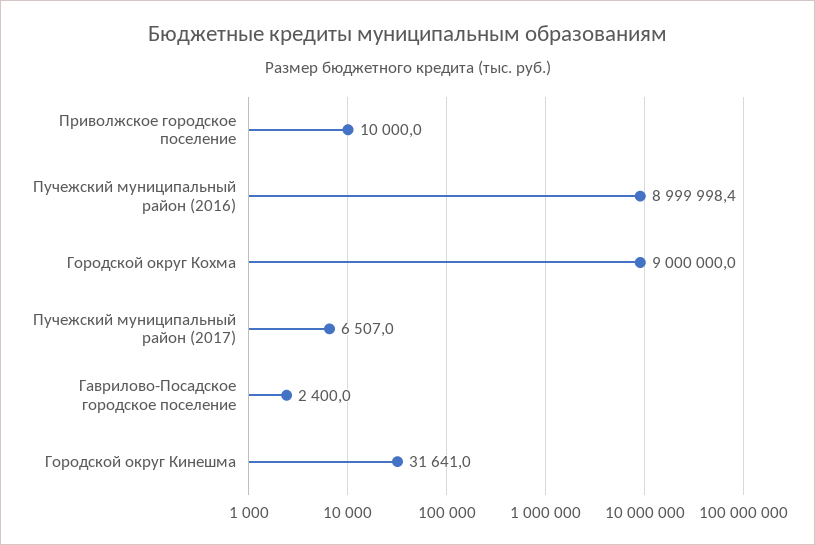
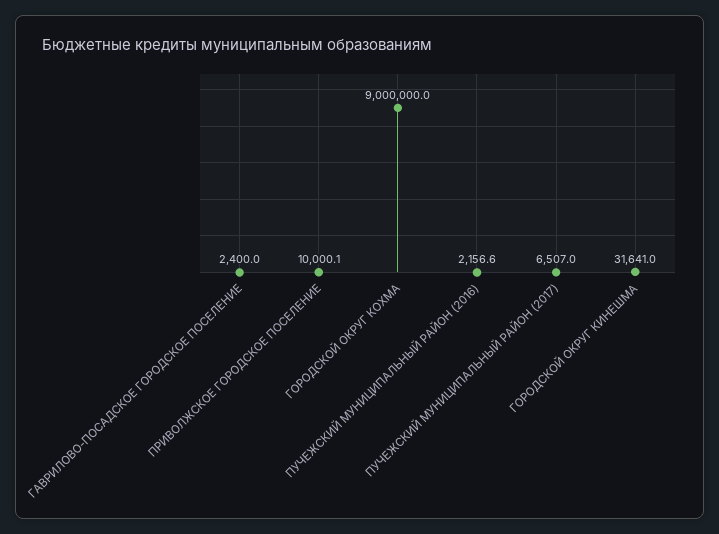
  {
-   "Приволжское городское поселение": 10000,
+   "Приволжское городское поселение": 10000.1,
-   "Пучежский муниципальный район (2016)": 8999998.4,
+   "Пучежский муниципальный район (2016)": 2156.6,
    "Городской округ Кохма": 9000000,
    "Пучежский муниципальный район (2017)": 6507,
    "Гаврилово-Посадское городское поселение": 2400,
    "Городской округ Кинешма": 31641
  }

